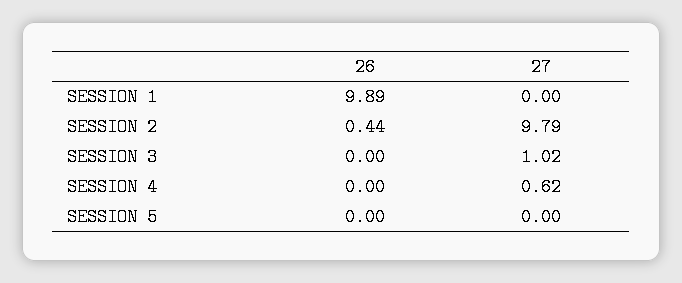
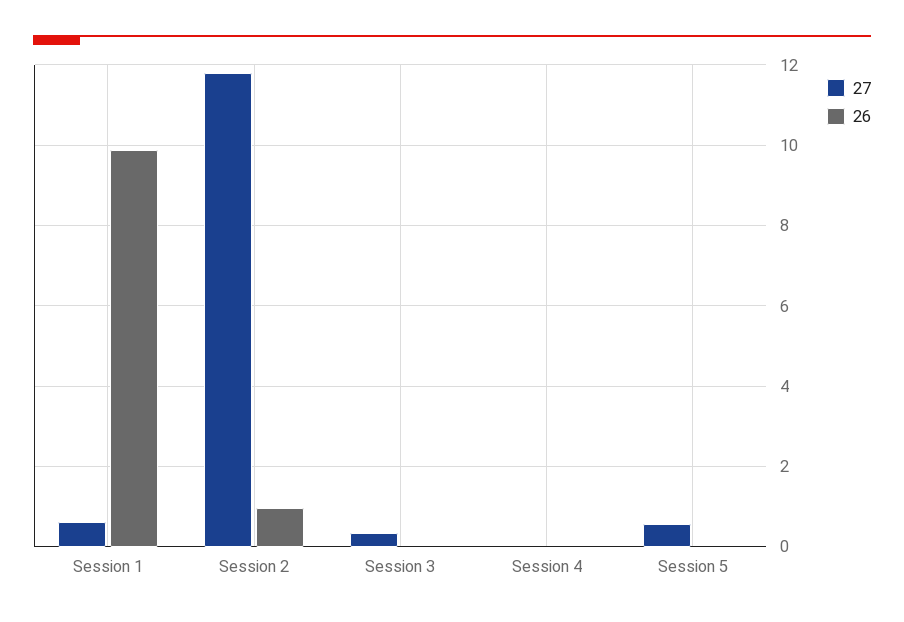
  {
    "26": {
      "SESSION 1": 9.89,
-     "SESSION 2": 0.44,
+     "SESSION 2": 1,
      "SESSION 3": 0,
      "SESSION 4": 0,
      "SESSION 5": 0
    },
    "27": {
-     "SESSION 1": 0,
+     "SESSION 1": 0.6,
-     "SESSION 2": 9.79,
+     "SESSION 2": 11.8,
-     "SESSION 3": 1.02,
+     "SESSION 3": 0.4,
-     "SESSION 4": 0.62,
+     "SESSION 4": 0,
-     "SESSION 5": 0
+     "SESSION 5": 0.6
    }
  }

